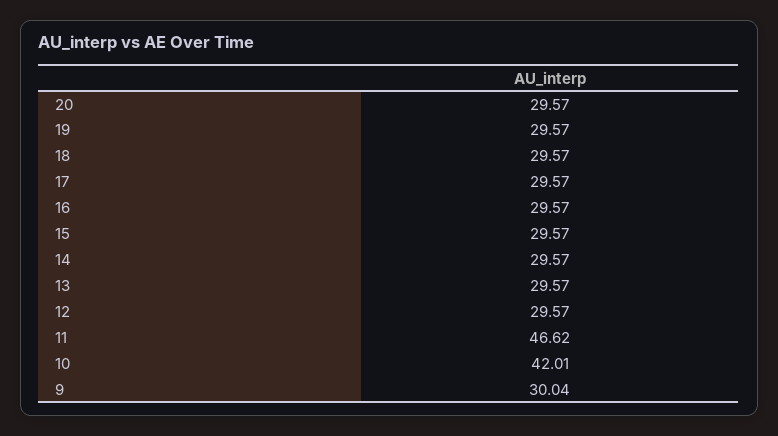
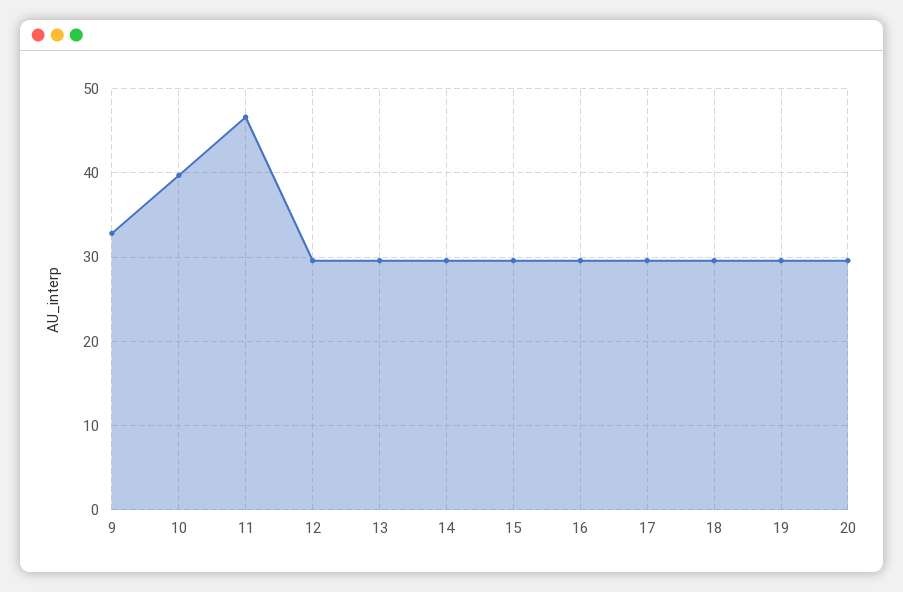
  {
    "20": 29.57,
    "19": 29.57,
    "18": 29.57,
    "17": 29.57,
    "16": 29.57,
    "15": 29.57,
    "14": 29.57,
    "13": 29.57,
    "12": 29.57,
    "11": 46.62,
-   "10": 42.01,
+   "10": 40,
-   "9": 30.04
+   "9": 33
  }

